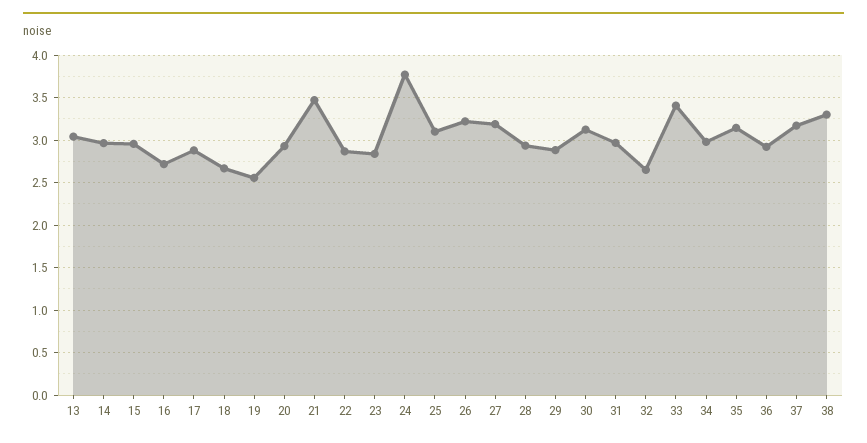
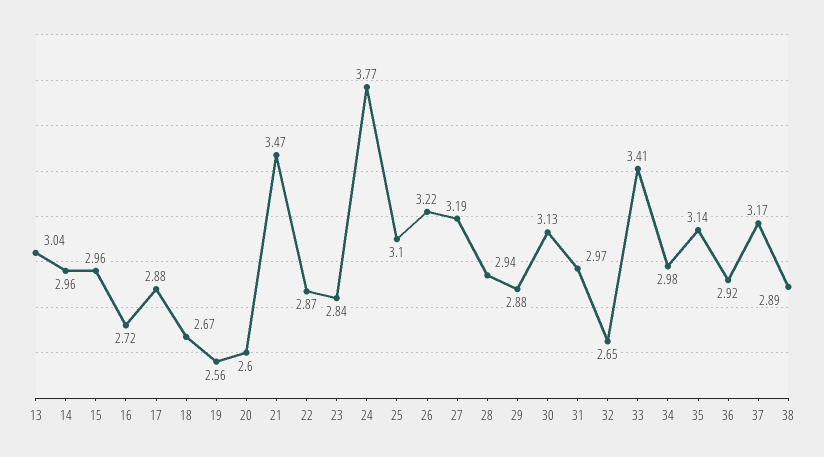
  {
    "13": 3.04,
    "14": 2.96,
    "15": 2.96,
    "16": 2.72,
    "17": 2.88,
    "18": 2.67,
    "19": 2.56,
-   "20": 2.9,
+   "20": 2.6,
    "21": 3.47,
    "22": 2.87,
    "23": 2.84,
    "24": 3.77,
    "25": 3.1,
    "26": 3.22,
    "27": 3.19,
    "28": 2.94,
    "29": 2.88,
    "30": 3.13,
    "31": 2.97,
    "32": 2.65,
    "33": 3.41,
    "34": 2.98,
    "35": 3.14,
    "36": 2.92,
    "37": 3.17,
-   "38": 3.3
+   "38": 2.89
  }

